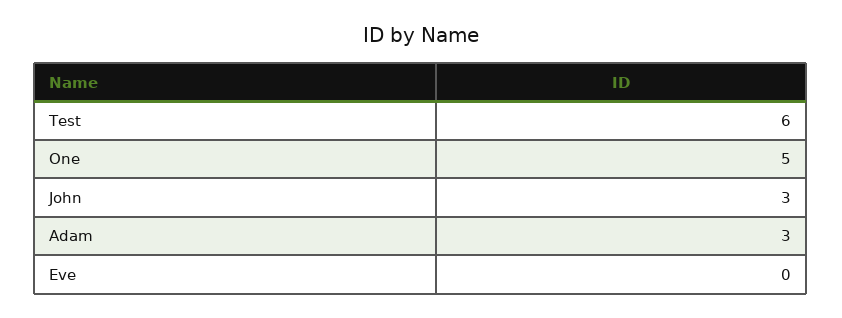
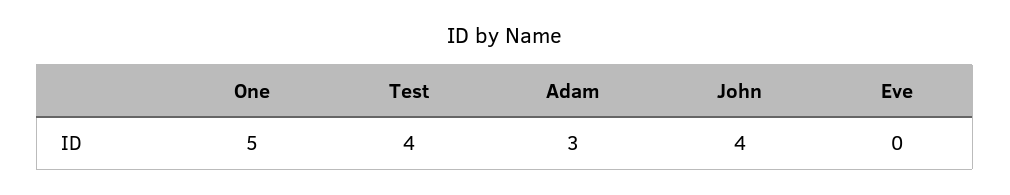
  {
-   "Test": 6,
+   "Test": 4,
    "One": 5,
-   "John": 3,
+   "John": 4,
    "Adam": 3,
    "Eve": 0
  }

